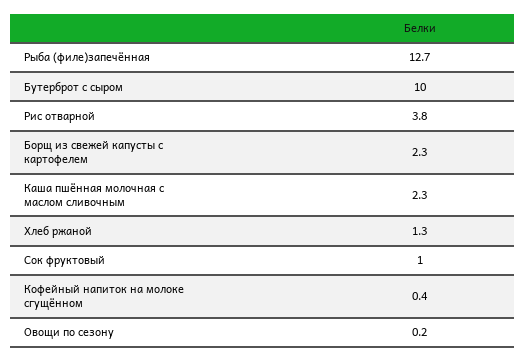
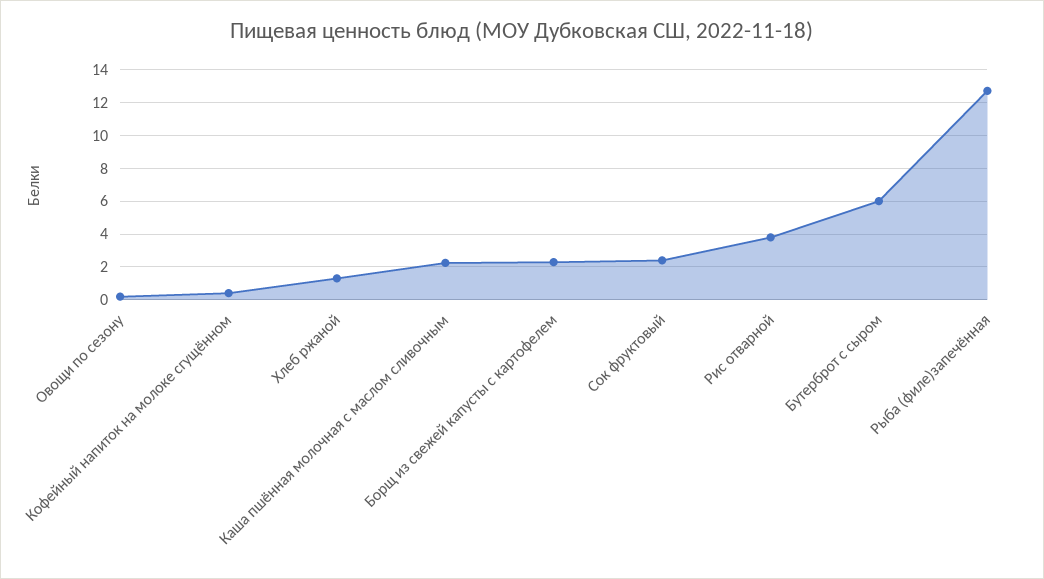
  {
    "Рыба (филе)запечённая": 12.7,
-   "Бутерброт с сыром": 10,
+   "Бутерброт с сыром": 6,
    "Рис отварной": 3.8,
    "Борщ из свежей капусты с картофелем": 2.3,
    "Каша пшённая молочная с маслом сливочным": 2.3,
    "Хлеб ржаной": 1.3,
-   "Сок фруктовый": 1,
+   "Сок фруктовый": 2.5,
    "Кофейный напиток на молоке сгущённом": 0.4,
    "Овощи по сезону": 0.2
  }

